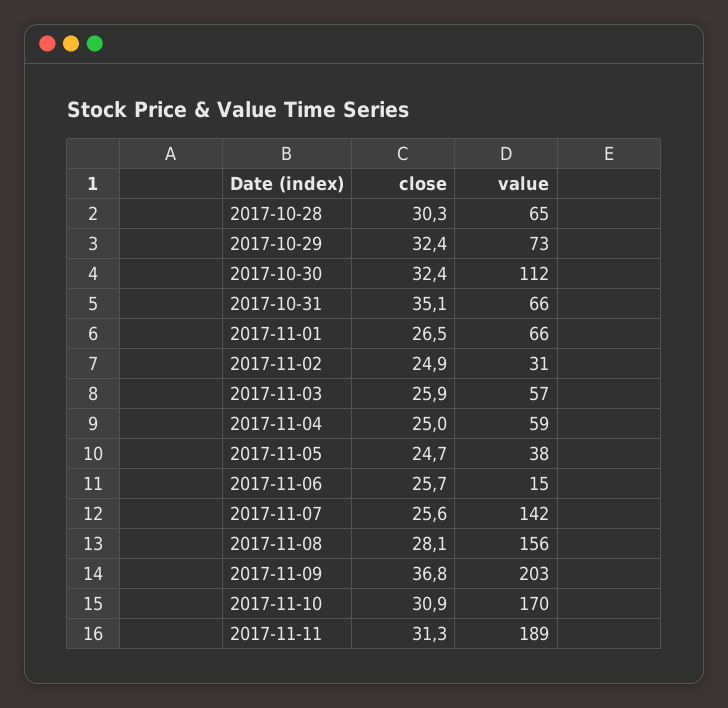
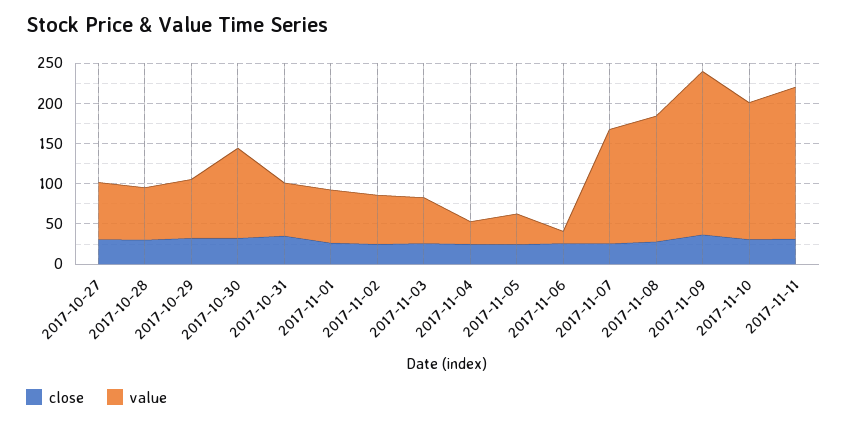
  {
    "close": {
      "2017-10-28": 30.3,
      "2017-10-29": 32.4,
      "2017-10-30": 32.4,
      "2017-10-31": 35.1,
      "2017-11-01": 26.5,
      "2017-11-02": 24.9,
      "2017-11-03": 25.9,
      "2017-11-04": 25,
      "2017-11-05": 24.7,
      "2017-11-06": 25.7,
      "2017-11-07": 25.6,
      "2017-11-08": 28.1,
      "2017-11-09": 36.8,
      "2017-11-10": 30.9,
-     "2017-11-11": 31.3
+     "2017-11-11": 31.3,
+     "2017-10-27": 30
    },
    "value": {
      "2017-10-28": 65,
      "2017-10-29": 73,
      "2017-10-30": 112,
      "2017-10-31": 66,
      "2017-11-01": 66,
-     "2017-11-02": 31,
+     "2017-11-02": 60,
      "2017-11-03": 57,
-     "2017-11-04": 59,
+     "2017-11-04": 30,
      "2017-11-05": 38,
      "2017-11-06": 15,
      "2017-11-07": 142,
      "2017-11-08": 156,
      "2017-11-09": 203,
      "2017-11-10": 170,
-     "2017-11-11": 189
+     "2017-11-11": 189,
+     "2017-10-27": 70
    }
  }

